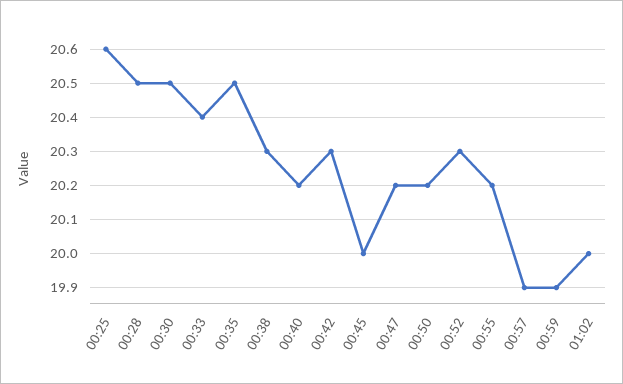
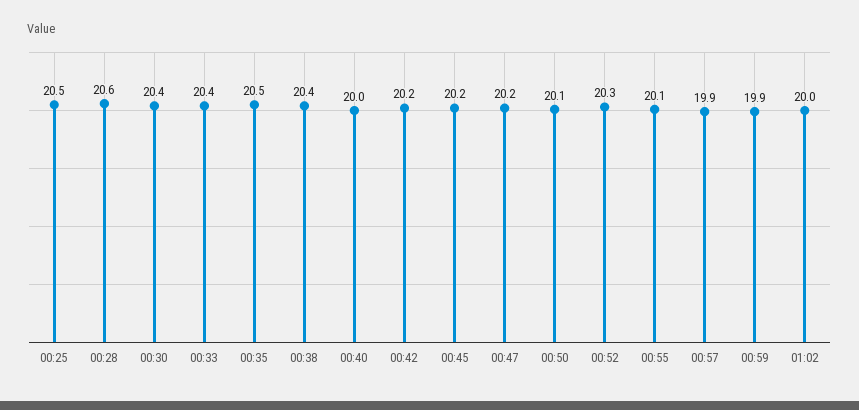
  {
-   "00:25": 20.6,
+   "00:25": 20.5,
-   "00:28": 20.5,
+   "00:28": 20.6,
-   "00:30": 20.5,
+   "00:30": 20.4,
    "00:33": 20.4,
    "00:35": 20.5,
-   "00:38": 20.3,
+   "00:38": 20.4,
-   "00:40": 20.2,
+   "00:40": 20,
-   "00:42": 20.3,
+   "00:42": 20.2,
-   "00:45": 20,
+   "00:45": 20.2,
    "00:47": 20.2,
-   "00:50": 20.2,
+   "00:50": 20.1,
    "00:52": 20.3,
-   "00:55": 20.2,
+   "00:55": 20.1,
    "00:57": 19.9,
    "00:59": 19.9,
    "01:02": 20
  }

